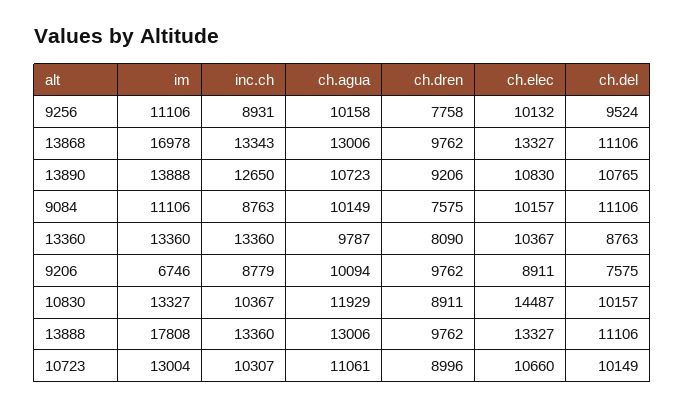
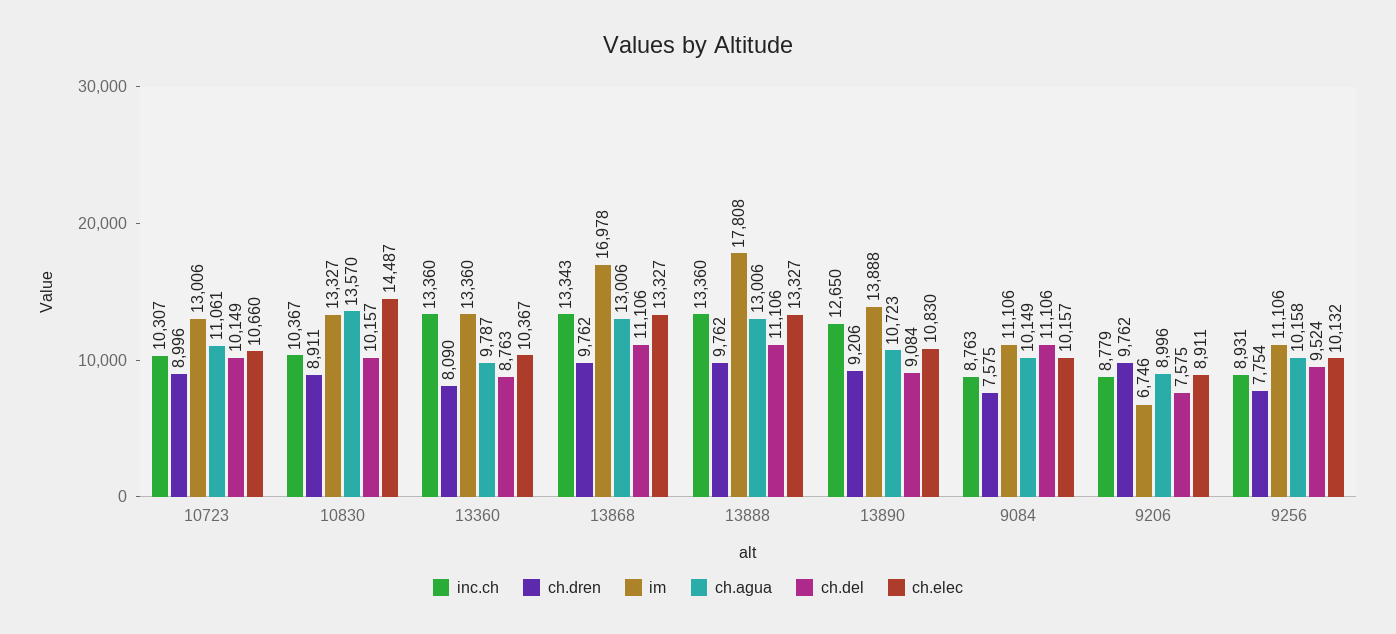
  {
    "im": {
      "9256": 11106,
      "13868": 16978,
      "13890": 13888,
      "9084": 11106,
      "13360": 13360,
      "9206": 6746,
      "10830": 13327,
      "13888": 17808,
-     "10723": 13004
+     "10723": 13006
    },
    "inc.ch": {
      "9256": 8931,
      "13868": 13343,
      "13890": 12650,
      "9084": 8763,
      "13360": 13360,
      "9206": 8779,
      "10830": 10367,
      "13888": 13360,
      "10723": 10307
    },
    "ch.agua": {
      "9256": 10158,
      "13868": 13006,
      "13890": 10723,
      "9084": 10149,
      "13360": 9787,
-     "9206": 10094,
+     "9206": 8996,
-     "10830": 11929,
+     "10830": 13570,
      "13888": 13006,
      "10723": 11061
    },
    "ch.dren": {
-     "9256": 7758,
+     "9256": 7754,
      "13868": 9762,
      "13890": 9206,
      "9084": 7575,
      "13360": 8090,
      "9206": 9762,
      "10830": 8911,
      "13888": 9762,
      "10723": 8996
    },
    "ch.elec": {
      "9256": 10132,
      "13868": 13327,
      "13890": 10830,
      "9084": 10157,
      "13360": 10367,
      "9206": 8911,
      "10830": 14487,
      "13888": 13327,
      "10723": 10660
    },
    "ch.del": {
      "9256": 9524,
      "13868": 11106,
-     "13890": 10765,
+     "13890": 9084,
      "9084": 11106,
      "13360": 8763,
      "9206": 7575,
      "10830": 10157,
      "13888": 11106,
      "10723": 10149
    }
  }

